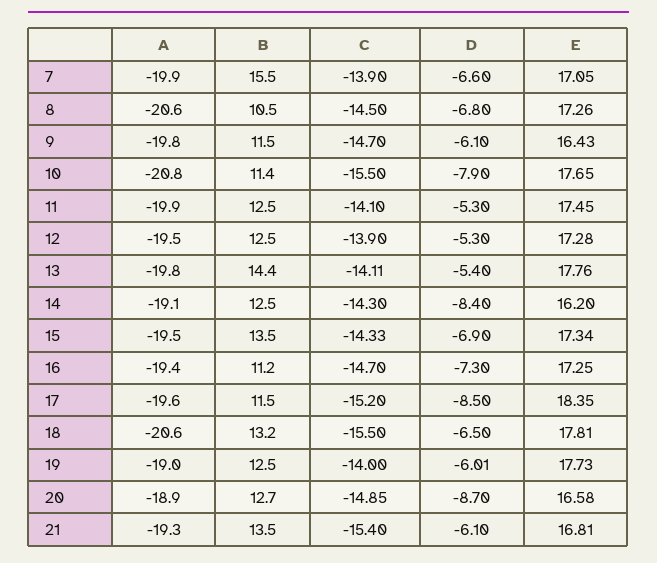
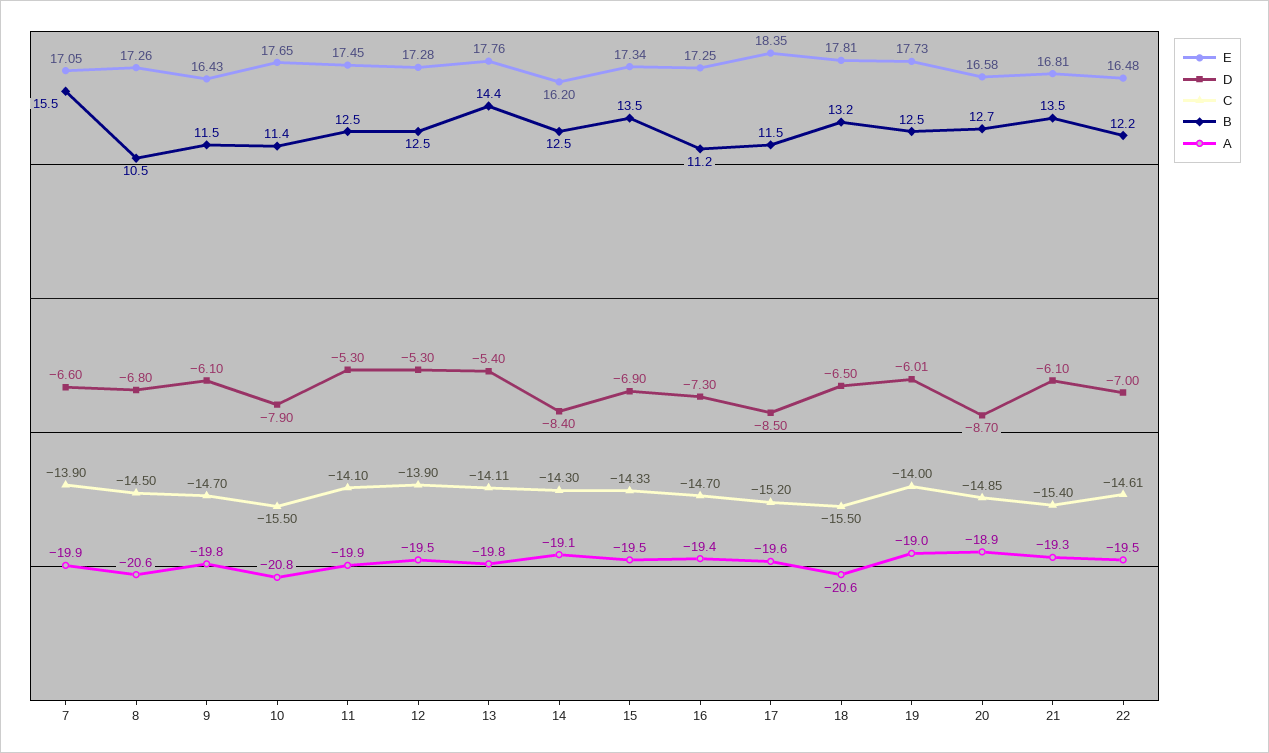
  {
    "A": {
      "7": -19.9,
      "8": -20.6,
      "9": -19.8,
      "10": -20.8,
      "11": -19.9,
      "12": -19.5,
      "13": -19.8,
      "14": -19.1,
      "15": -19.5,
      "16": -19.4,
      "17": -19.6,
      "18": -20.6,
      "19": -19,
      "20": -18.9,
-     "21": -19.3
+     "21": -19.3,
+     "22": -19.5
    },
    "B": {
      "7": 15.5,
      "8": 10.5,
      "9": 11.5,
      "10": 11.4,
      "11": 12.5,
      "12": 12.5,
      "13": 14.4,
      "14": 12.5,
      "15": 13.5,
      "16": 11.2,
      "17": 11.5,
      "18": 13.2,
      "19": 12.5,
      "20": 12.7,
-     "21": 13.5
+     "21": 13.5,
+     "22": 12.2
    },
    "C": {
      "7": -13.9,
      "8": -14.5,
      "9": -14.7,
      "10": -15.5,
      "11": -14.1,
      "12": -13.9,
      "13": -14.11,
      "14": -14.3,
      "15": -14.33,
      "16": -14.7,
      "17": -15.2,
      "18": -15.5,
      "19": -14,
      "20": -14.85,
-     "21": -15.4
+     "21": -15.4,
+     "22": -14.61
    },
    "D": {
      "7": -6.6,
      "8": -6.8,
      "9": -6.1,
      "10": -7.9,
      "11": -5.3,
      "12": -5.3,
      "13": -5.4,
      "14": -8.4,
      "15": -6.9,
      "16": -7.3,
      "17": -8.5,
      "18": -6.5,
      "19": -6.01,
      "20": -8.7,
-     "21": -6.1
+     "21": -6.1,
+     "22": -7
    },
    "E": {
      "7": 17.05,
      "8": 17.26,
      "9": 16.43,
      "10": 17.65,
      "11": 17.45,
      "12": 17.28,
      "13": 17.76,
      "14": 16.2,
      "15": 17.34,
      "16": 17.25,
      "17": 18.35,
      "18": 17.81,
      "19": 17.73,
      "20": 16.58,
-     "21": 16.81
+     "21": 16.81,
+     "22": 16.48
    }
  }

